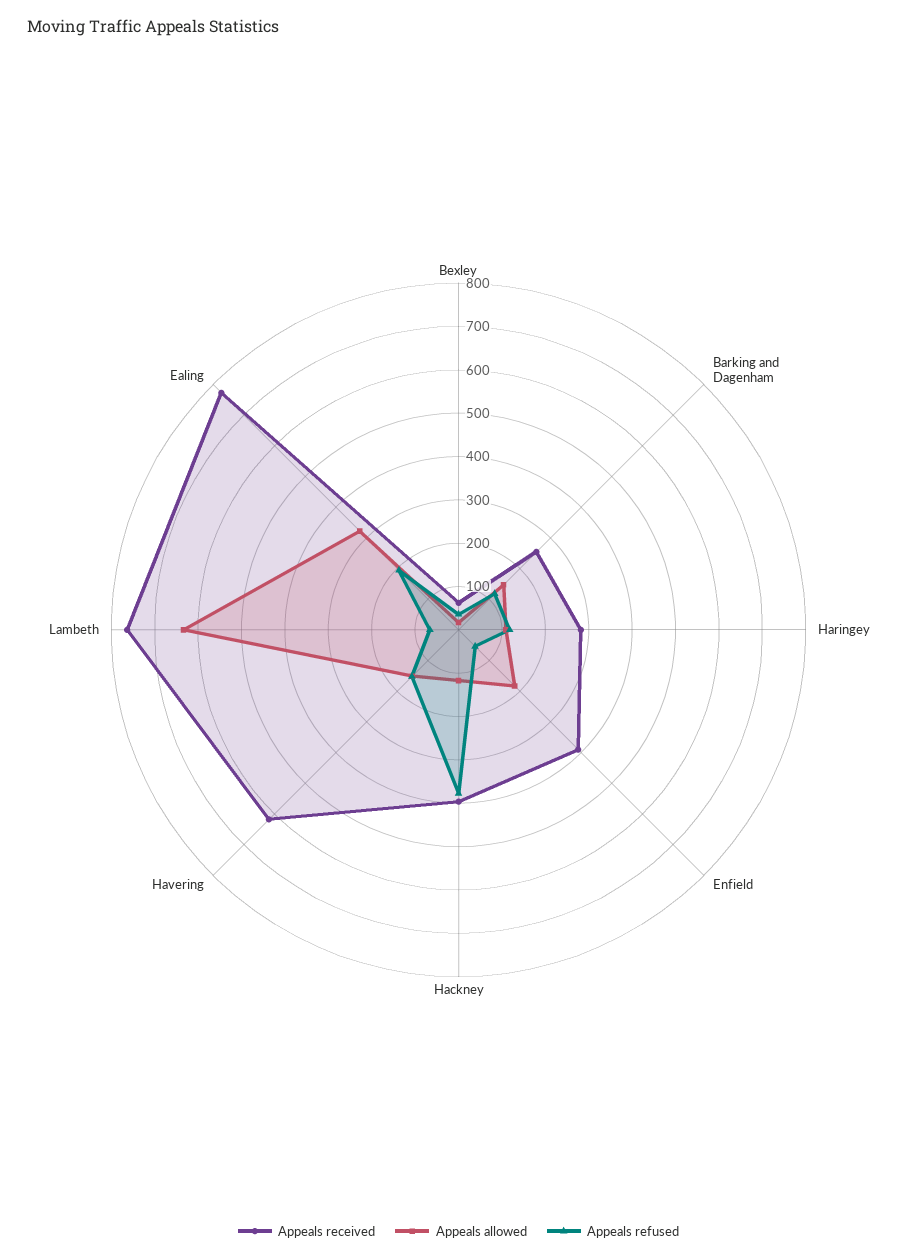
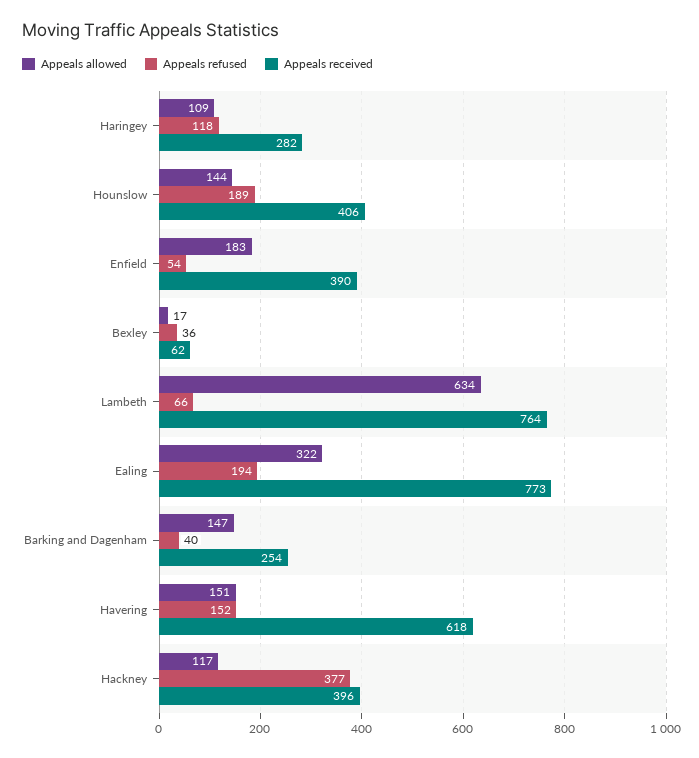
  {
    "Appeals received": {
      "Bexley": 62,
      "Barking and Dagenham": 254,
      "Haringey": 282,
      "Enfield": 390,
      "Hackney": 396,
      "Havering": 618,
      "Lambeth": 764,
-     "Ealing": 773
+     "Ealing": 773,
+     "Hounslow": 406
    },
    "Appeals allowed": {
      "Bexley": 17,
      "Barking and Dagenham": 147,
      "Haringey": 109,
      "Enfield": 183,
      "Hackney": 117,
      "Havering": 151,
      "Lambeth": 634,
-     "Ealing": 322
+     "Ealing": 322,
+     "Hounslow": 144
    },
    "Appeals refused": {
      "Bexley": 36,
-     "Barking and Dagenham": 120,
+     "Barking and Dagenham": 40,
      "Haringey": 118,
      "Enfield": 54,
      "Hackney": 377,
      "Havering": 152,
      "Lambeth": 66,
-     "Ealing": 194
+     "Ealing": 194,
+     "Hounslow": 189
    }
  }

